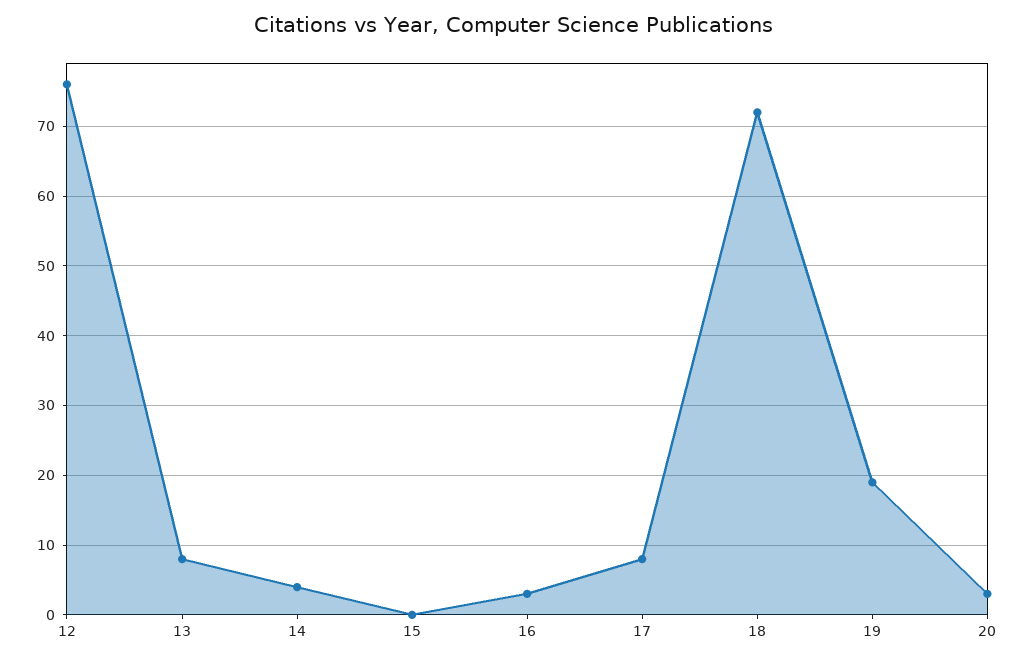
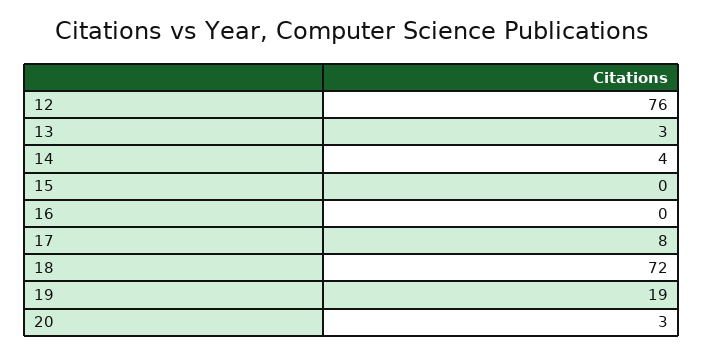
  {
    "12": 76,
-   "13": 8,
+   "13": 3,
    "14": 4,
    "15": 0,
-   "16": 3,
+   "16": 0,
    "17": 8,
    "18": 72,
    "19": 19,
    "20": 3
  }

